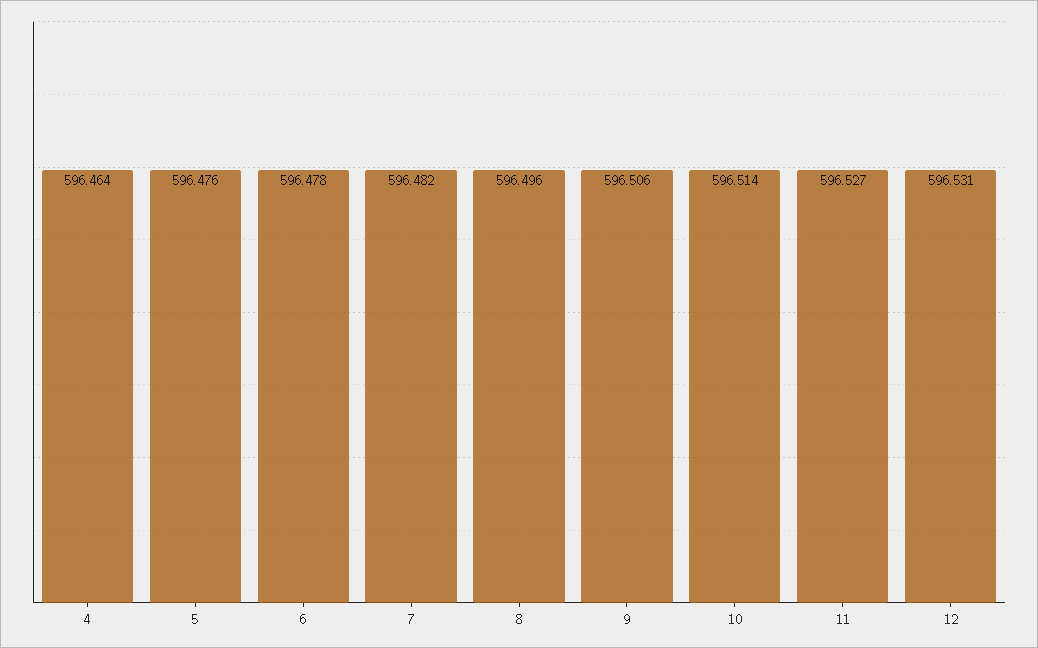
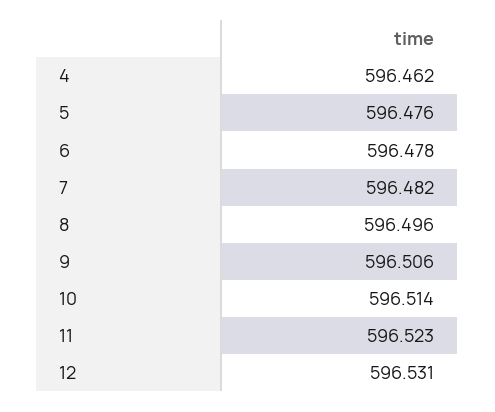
  {
-   "4": 596.464,
+   "4": 596.462,
    "5": 596.476,
    "6": 596.478,
    "7": 596.482,
    "8": 596.496,
    "9": 596.506,
    "10": 596.514,
-   "11": 596.527,
+   "11": 596.523,
    "12": 596.531
  }

